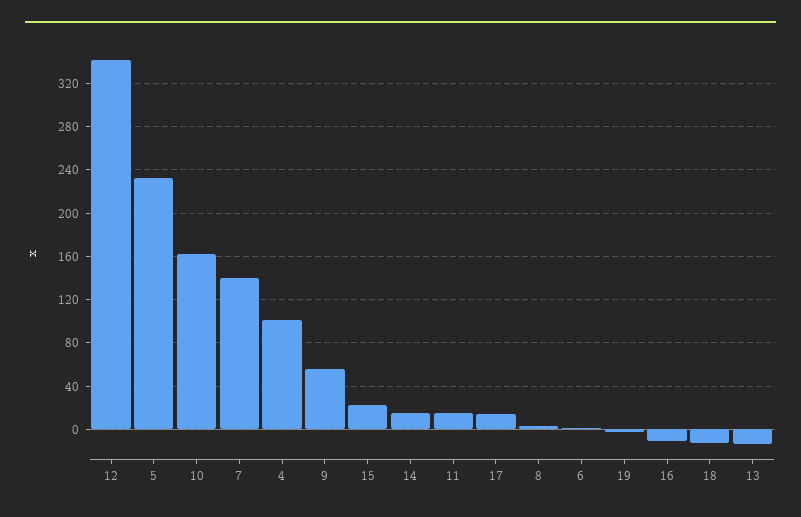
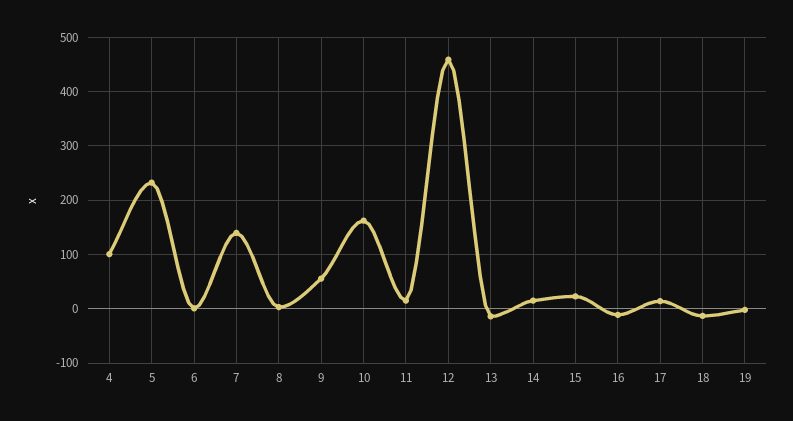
  {
-   "12": 340,
+   "12": 460,
    "5": 230,
    "10": 160,
    "7": 140,
    "4": 100,
    "9": 60,
    "15": 20,
    "14": 20,
    "11": 20,
    "17": 10,
    "8": 0,
    "6": 0,
    "19": 0,
    "16": -10,
    "18": -10,
    "13": -10
  }

